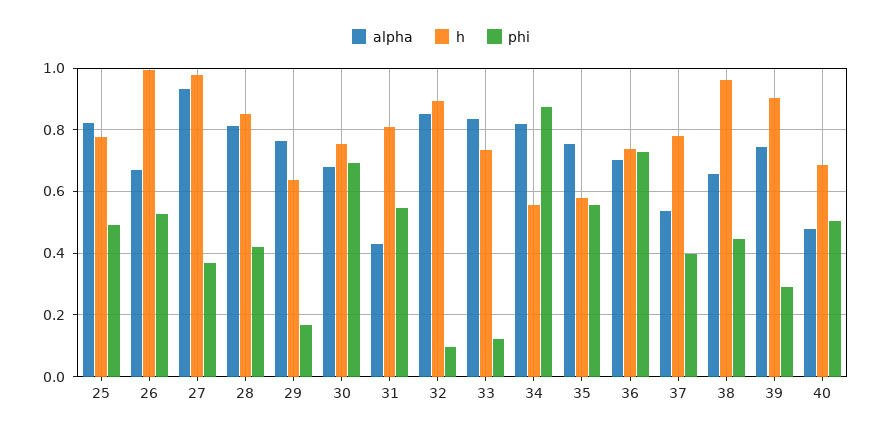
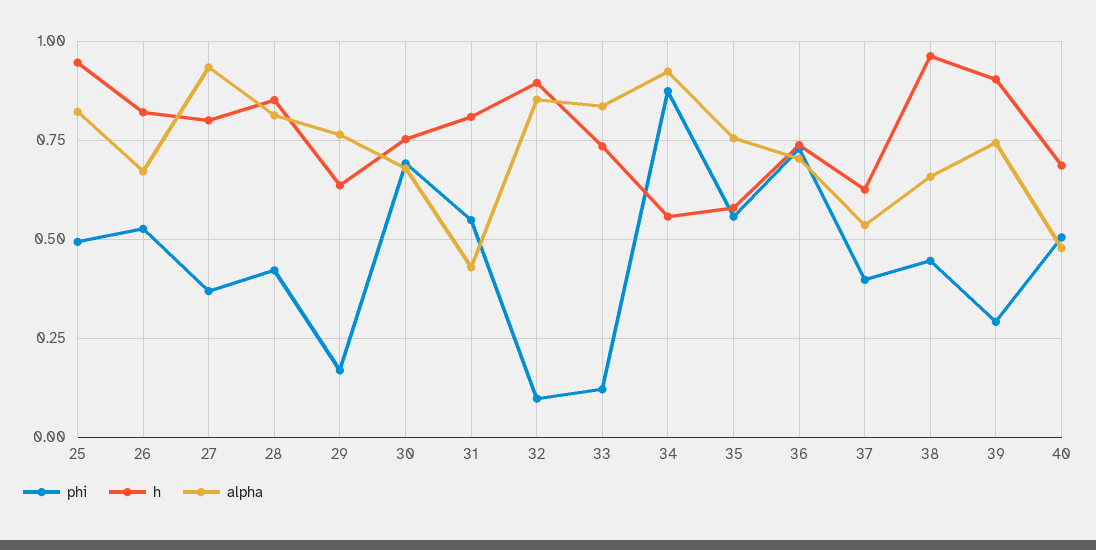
  {
    "alpha": {
      "25": 0.82,
      "26": 0.68,
      "27": 0.94,
      "28": 0.82,
      "29": 0.76,
      "30": 0.68,
      "31": 0.42,
      "32": 0.86,
      "33": 0.84,
-     "34": 0.82,
+     "34": 0.925,
      "35": 0.76,
      "36": 0.7,
      "37": 0.54,
      "38": 0.66,
      "39": 0.74,
      "40": 0.48
    },
    "h": {
-     "25": 0.78,
+     "25": 0.95,
-     "26": 1,
+     "26": 0.825,
-     "27": 0.98,
+     "27": 0.8,
      "28": 0.86,
      "29": 0.64,
      "30": 0.76,
      "31": 0.8,
      "32": 0.9,
      "33": 0.74,
      "34": 0.56,
      "35": 0.58,
      "36": 0.74,
-     "37": 0.78,
+     "37": 0.625,
      "38": 0.96,
      "39": 0.9,
      "40": 0.68
    },
    "phi": {
      "25": 0.5,
      "26": 0.52,
      "27": 0.36,
      "28": 0.42,
      "29": 0.16,
      "30": 0.7,
      "31": 0.54,
      "32": 0.1,
      "33": 0.12,
      "34": 0.88,
      "35": 0.56,
      "36": 0.72,
      "37": 0.4,
      "38": 0.44,
      "39": 0.3,
      "40": 0.5
    }
  }

